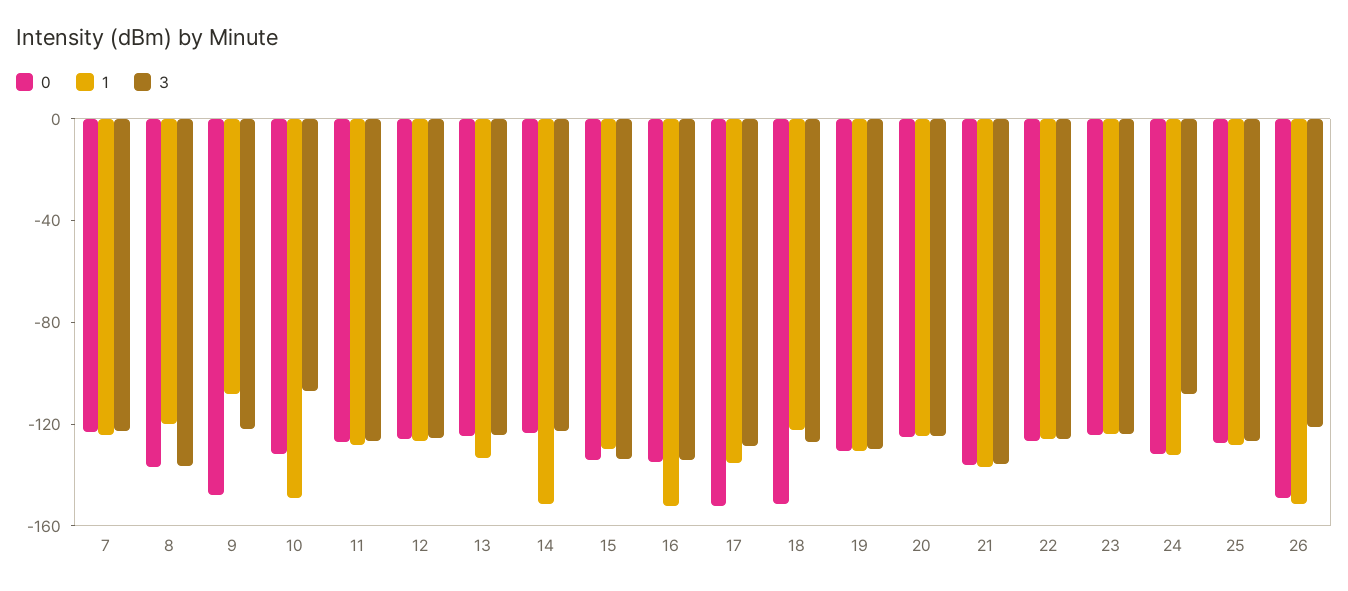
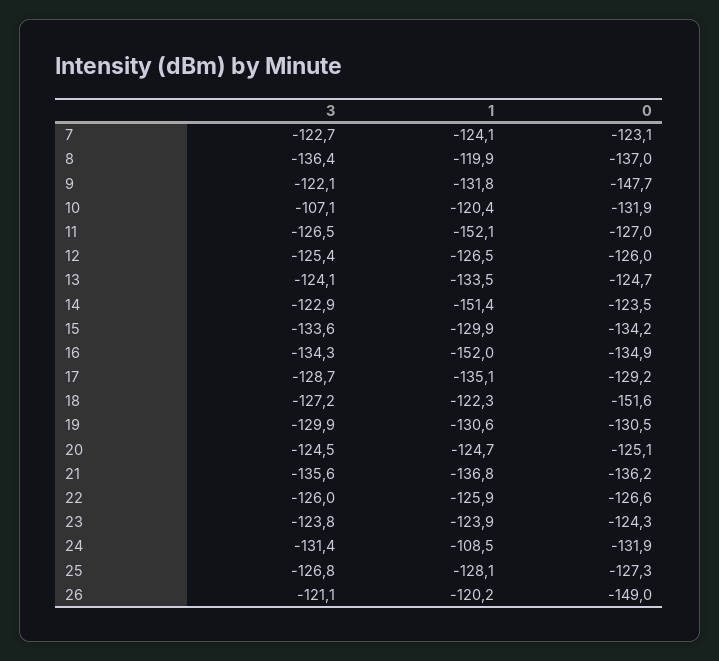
  {
    "0": {
      "7": -123.1,
      "8": -137,
      "9": -147.7,
      "10": -131.9,
      "11": -127,
      "12": -126,
      "13": -124.7,
      "14": -123.5,
      "15": -134.2,
      "16": -134.9,
-     "17": -150,
+     "17": -129.2,
      "18": -151.6,
      "19": -130.5,
      "20": -125.1,
      "21": -136.2,
      "22": -126.6,
      "23": -124.3,
      "24": -131.9,
      "25": -127.3,
      "26": -149
    },
    "1": {
      "7": -124.1,
      "8": -119.9,
-     "9": -110,
+     "9": -131.8,
-     "10": -150,
+     "10": -120.4,
-     "11": -130,
+     "11": -152.1,
      "12": -126.5,
      "13": -133.5,
      "14": -151.4,
      "15": -129.9,
      "16": -152,
      "17": -135.1,
      "18": -122.3,
      "19": -130.6,
      "20": -124.7,
      "21": -136.8,
      "22": -125.9,
      "23": -123.9,
-     "24": -130,
+     "24": -108.5,
      "25": -128.1,
-     "26": -150
+     "26": -120.2
    },
    "3": {
      "7": -122.7,
      "8": -136.4,
      "9": -122.1,
      "10": -107.1,
      "11": -126.5,
      "12": -125.4,
      "13": -124.1,
      "14": -122.9,
      "15": -133.6,
      "16": -134.3,
      "17": -128.7,
      "18": -127.2,
      "19": -129.9,
      "20": -124.5,
      "21": -135.6,
      "22": -126,
      "23": -123.8,
-     "24": -110,
+     "24": -131.4,
      "25": -126.8,
      "26": -121.1
    }
  }

